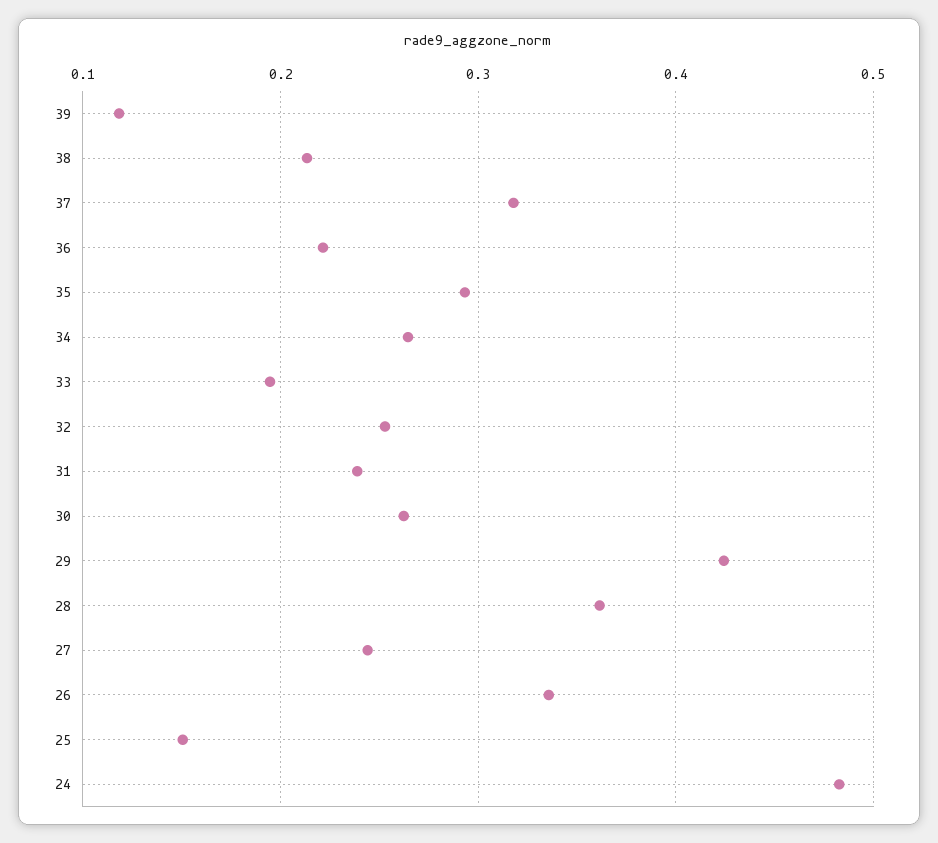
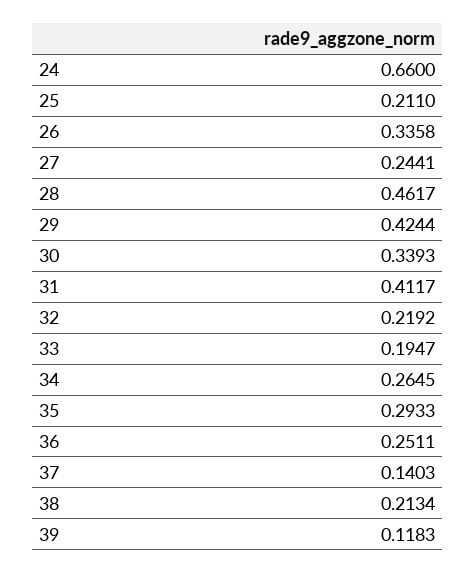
  {
    "39": 0.1183,
    "38": 0.2134,
-   "37": 0.32,
+   "37": 0.1403,
-   "36": 0.22,
+   "36": 0.2511,
    "35": 0.2933,
    "34": 0.2645,
    "33": 0.1947,
-   "32": 0.25,
+   "32": 0.2192,
-   "31": 0.24,
+   "31": 0.4117,
-   "30": 0.26,
+   "30": 0.3393,
    "29": 0.4244,
-   "28": 0.36,
+   "28": 0.4617,
    "27": 0.2441,
    "26": 0.3358,
-   "25": 0.15,
+   "25": 0.211,
-   "24": 0.48
+   "24": 0.66
  }

